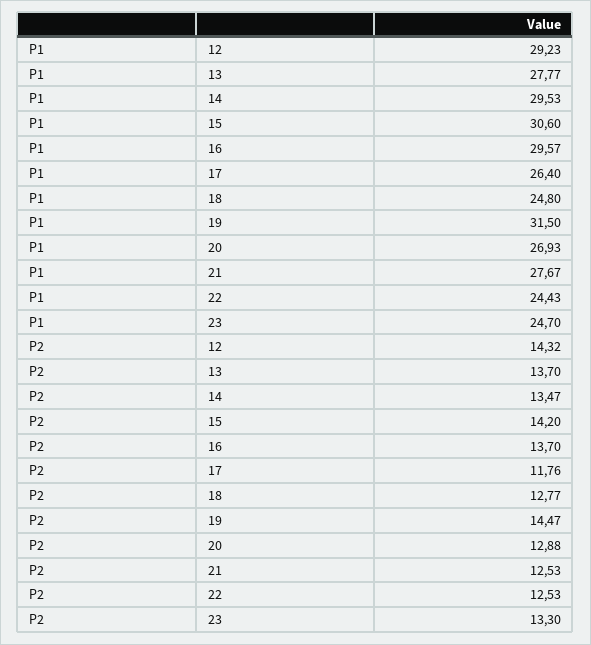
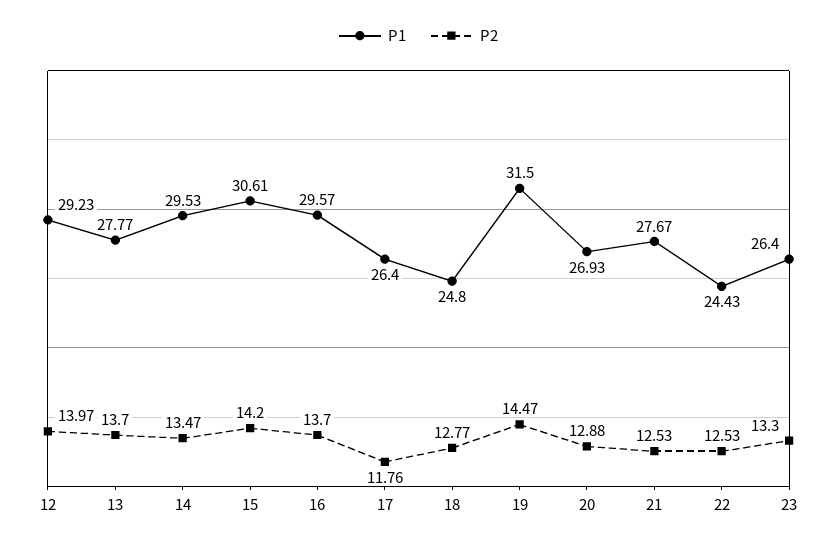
  {
    "P1": {
      "12": 29.23,
      "13": 27.77,
      "14": 29.53,
-     "15": 30.6,
+     "15": 30.61,
      "16": 29.57,
      "17": 26.4,
      "18": 24.8,
      "19": 31.5,
      "20": 26.93,
      "21": 27.67,
      "22": 24.43,
-     "23": 24.7
+     "23": 26.4
    },
    "P2": {
-     "12": 14.32,
+     "12": 13.97,
      "13": 13.7,
      "14": 13.47,
      "15": 14.2,
      "16": 13.7,
      "17": 11.76,
      "18": 12.77,
      "19": 14.47,
      "20": 12.88,
      "21": 12.53,
      "22": 12.53,
      "23": 13.3
    }
  }

